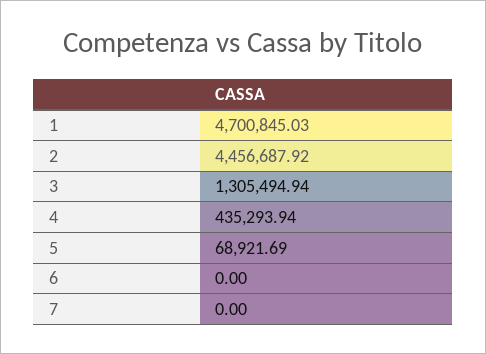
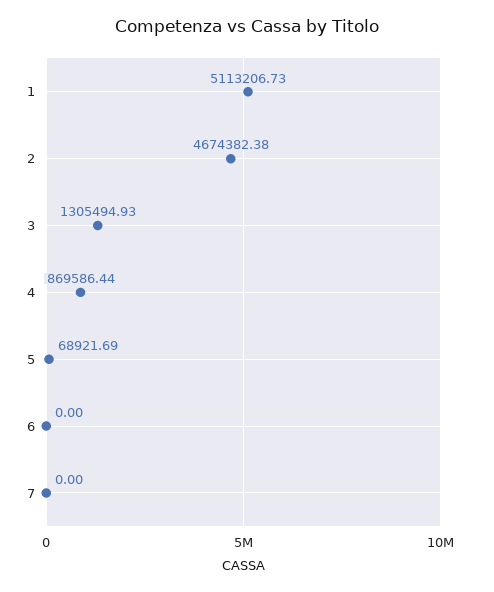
  {
-   "1": 4700845.03,
+   "1": 5113206.73,
-   "2": 4456687.92,
+   "2": 4674382.38,
-   "3": 1305494.94,
+   "3": 1305494.93,
-   "4": 435293.94,
+   "4": 869586.44,
    "5": 68921.69,
    "6": 0,
    "7": 0
  }

